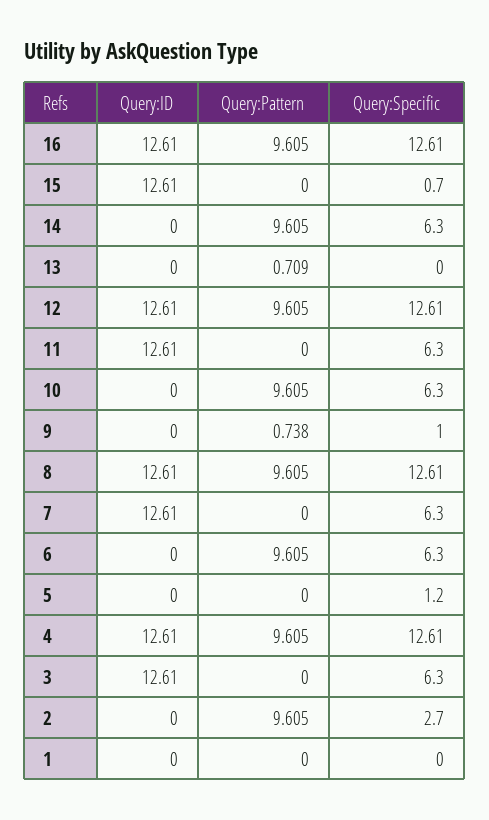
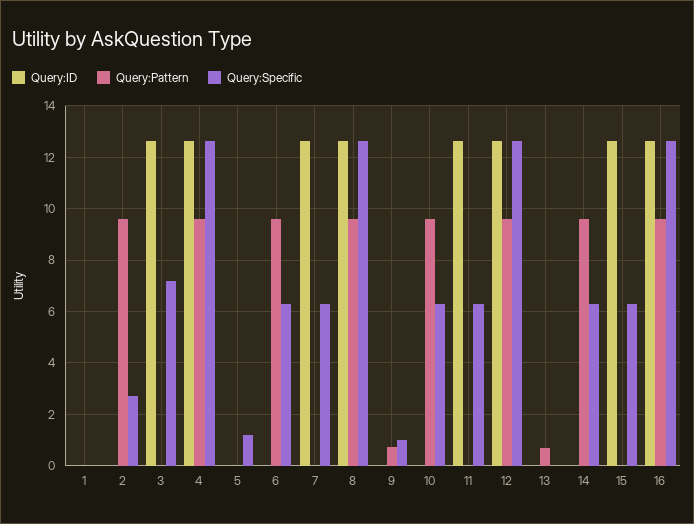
  {
    "Query:ID": {
      "16": 12.61,
      "15": 12.61,
      "14": 0,
      "13": 0,
      "12": 12.61,
      "11": 12.61,
      "10": 0,
      "9": 0,
      "8": 12.61,
      "7": 12.61,
      "6": 0,
      "5": 0,
      "4": 12.61,
      "3": 12.61,
      "2": 0,
      "1": 0
    },
    "Query:Pattern": {
      "16": 9.605,
      "15": 0,
      "14": 9.605,
      "13": 0.709,
      "12": 9.605,
      "11": 0,
      "10": 9.605,
      "9": 0.738,
      "8": 9.605,
      "7": 0,
      "6": 9.605,
      "5": 0,
      "4": 9.605,
      "3": 0,
      "2": 9.605,
      "1": 0
    },
    "Query:Specific": {
      "16": 12.61,
-     "15": 0.7,
+     "15": 6.25,
      "14": 6.3,
      "13": 0,
      "12": 12.61,
      "11": 6.3,
      "10": 6.3,
      "9": 1,
      "8": 12.61,
      "7": 6.3,
      "6": 6.3,
      "5": 1.2,
      "4": 12.61,
-     "3": 6.3,
+     "3": 7.25,
      "2": 2.7,
      "1": 0
    }
  }

